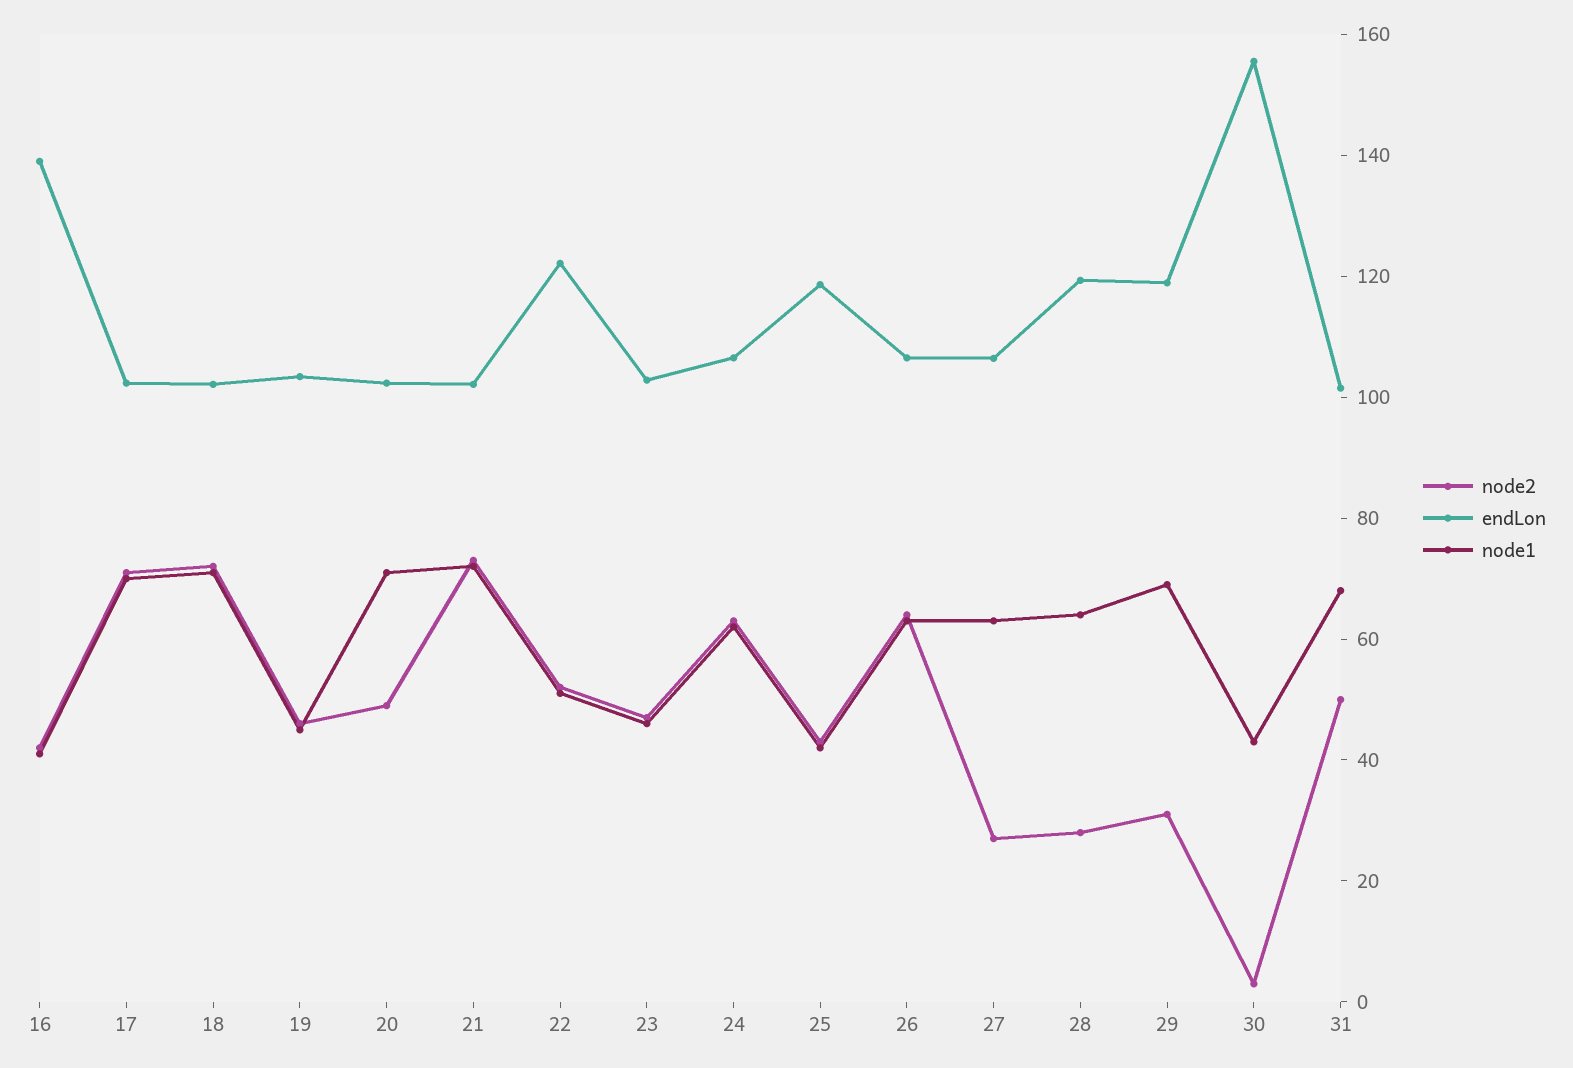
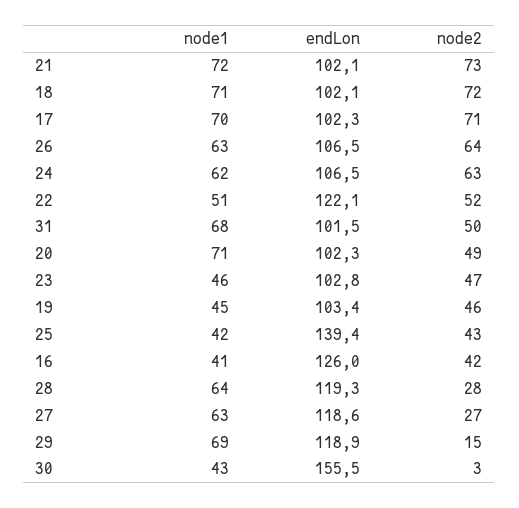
  {
    "node2": {
      "16": 42,
      "17": 71,
      "18": 72,
      "19": 46,
      "20": 49,
      "21": 73,
      "22": 52,
      "23": 47,
      "24": 63,
      "25": 43,
      "26": 64,
      "27": 27,
      "28": 28,
-     "29": 30,
+     "29": 15,
      "30": 3,
      "31": 50
    },
    "endLon": {
-     "16": 140,
+     "16": 126,
      "17": 102.3,
      "18": 102.1,
      "19": 103.4,
      "20": 102.3,
      "21": 102.1,
      "22": 122.1,
      "23": 102.8,
      "24": 106.5,
-     "25": 120,
+     "25": 139.4,
      "26": 106.5,
-     "27": 105,
+     "27": 118.6,
      "28": 119.3,
      "29": 118.9,
      "30": 155.5,
      "31": 101.5
    },
    "node1": {
      "16": 41,
      "17": 70,
      "18": 71,
      "19": 45,
      "20": 71,
      "21": 72,
      "22": 51,
      "23": 46,
      "24": 62,
      "25": 42,
      "26": 63,
      "27": 63,
      "28": 64,
      "29": 69,
      "30": 43,
      "31": 68
    }
  }

